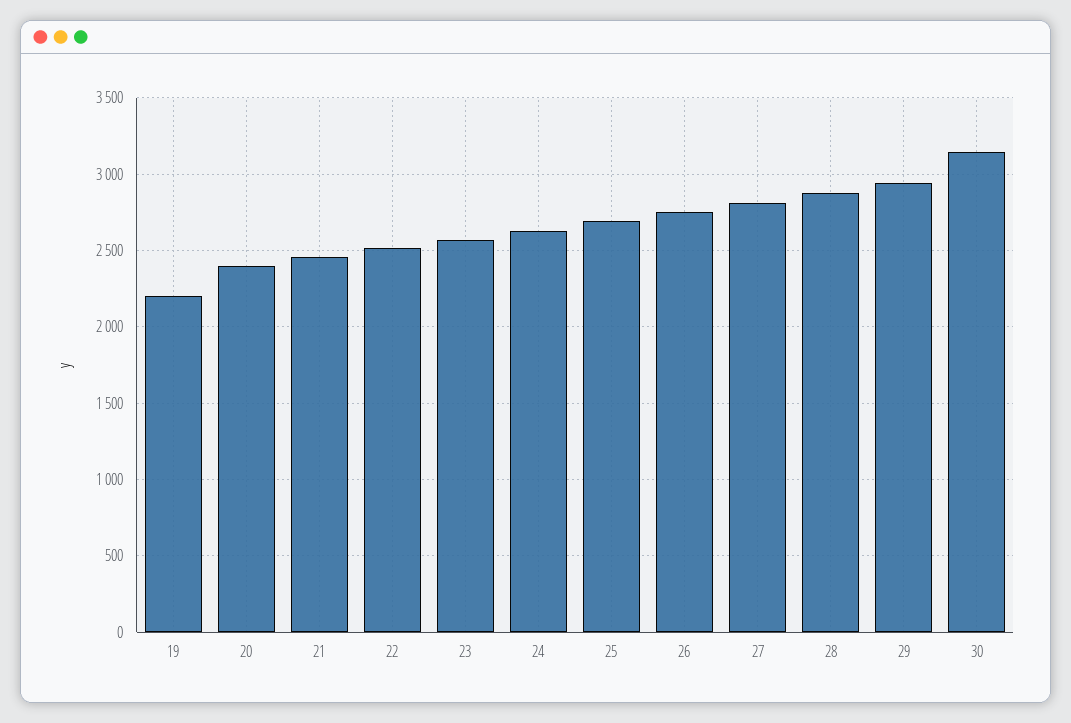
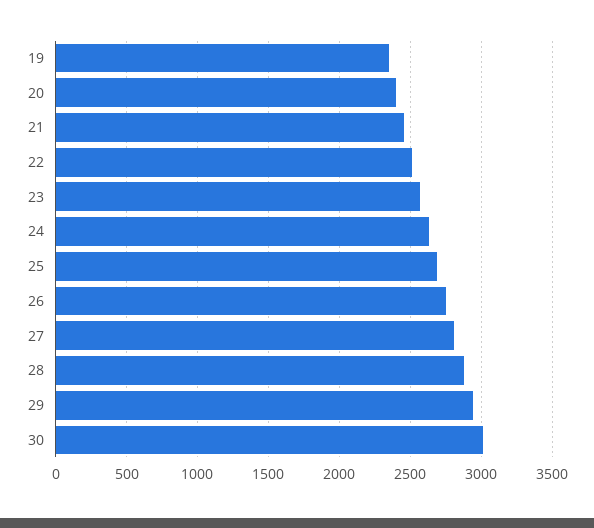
  {
-   "19": 2200,
+   "19": 2350,
    "20": 2400,
    "21": 2450,
    "22": 2500,
    "23": 2550,
    "24": 2650,
    "25": 2700,
    "26": 2750,
    "27": 2800,
    "28": 2900,
    "29": 2950,
-   "30": 3150
+   "30": 3000
  }

